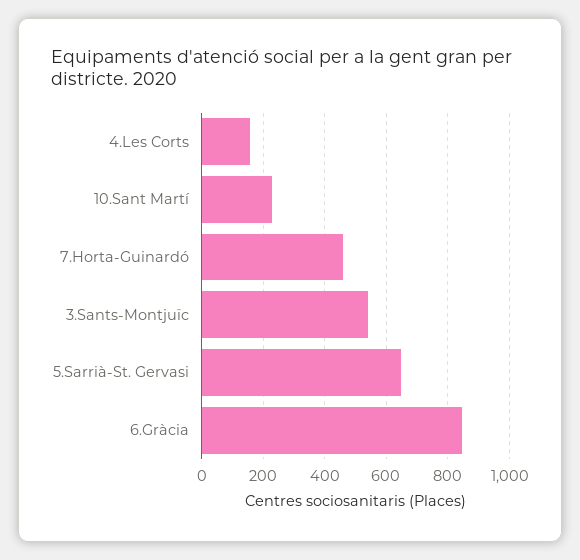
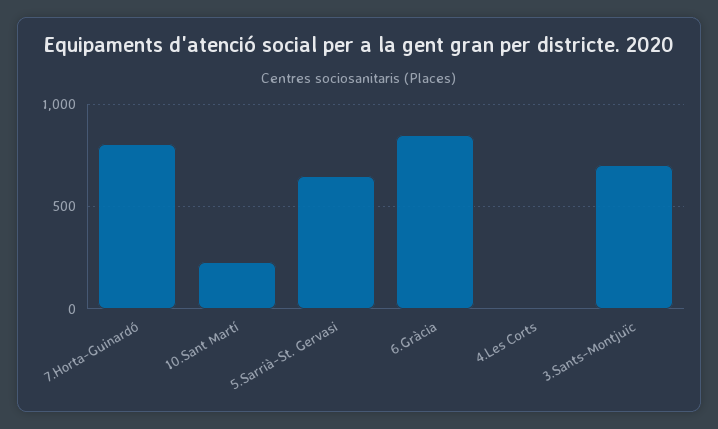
  {
-   "4.Les Corts": 160,
+   "4.Les Corts": 0,
    "10.Sant Martí": 220,
-   "7.Horta-Guinardó": 460,
+   "7.Horta-Guinardó": 800,
-   "3.Sants-Montjuïc": 540,
+   "3.Sants-Montjuïc": 700,
    "5.Sarrià-St. Gervasi": 640,
    "6.Gràcia": 840
  }

